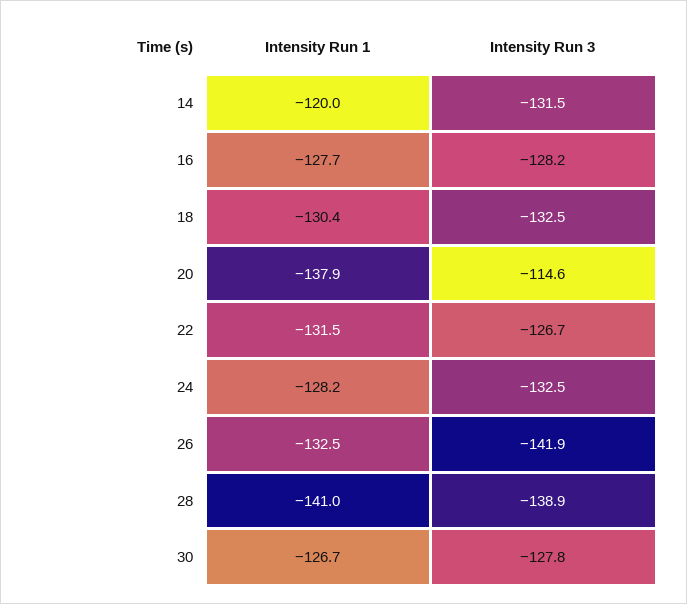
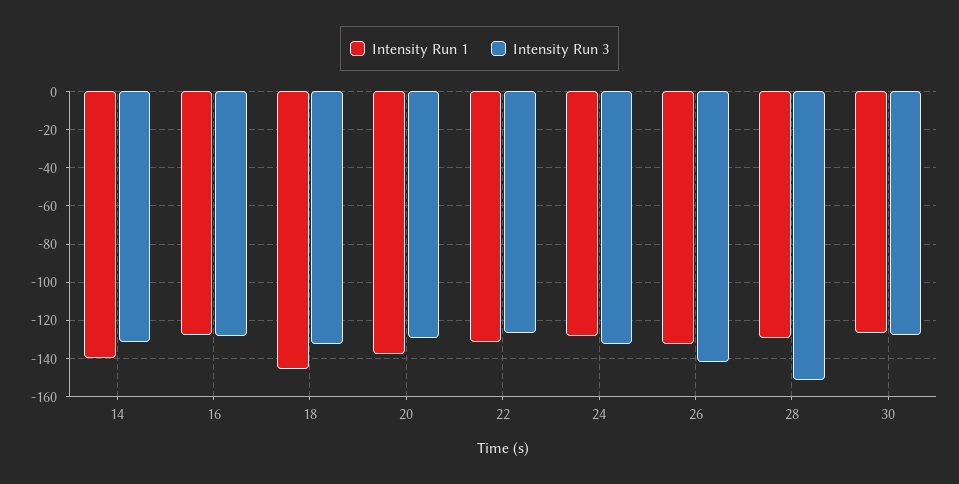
  {
    "Intensity Run 1": {
-     "14": -120,
+     "14": -140,
      "16": -127.7,
-     "18": -130.4,
+     "18": -145,
      "20": -137.9,
      "22": -131.5,
      "24": -128.2,
      "26": -132.5,
-     "28": -141,
+     "28": -130,
      "30": -126.7
    },
    "Intensity Run 3": {
      "14": -131.5,
      "16": -128.2,
      "18": -132.5,
-     "20": -114.6,
+     "20": -130,
      "22": -126.7,
      "24": -132.5,
      "26": -141.9,
-     "28": -138.9,
+     "28": -150,
      "30": -127.8
    }
  }

